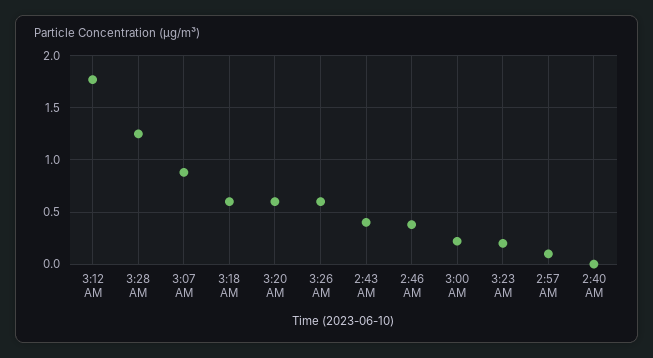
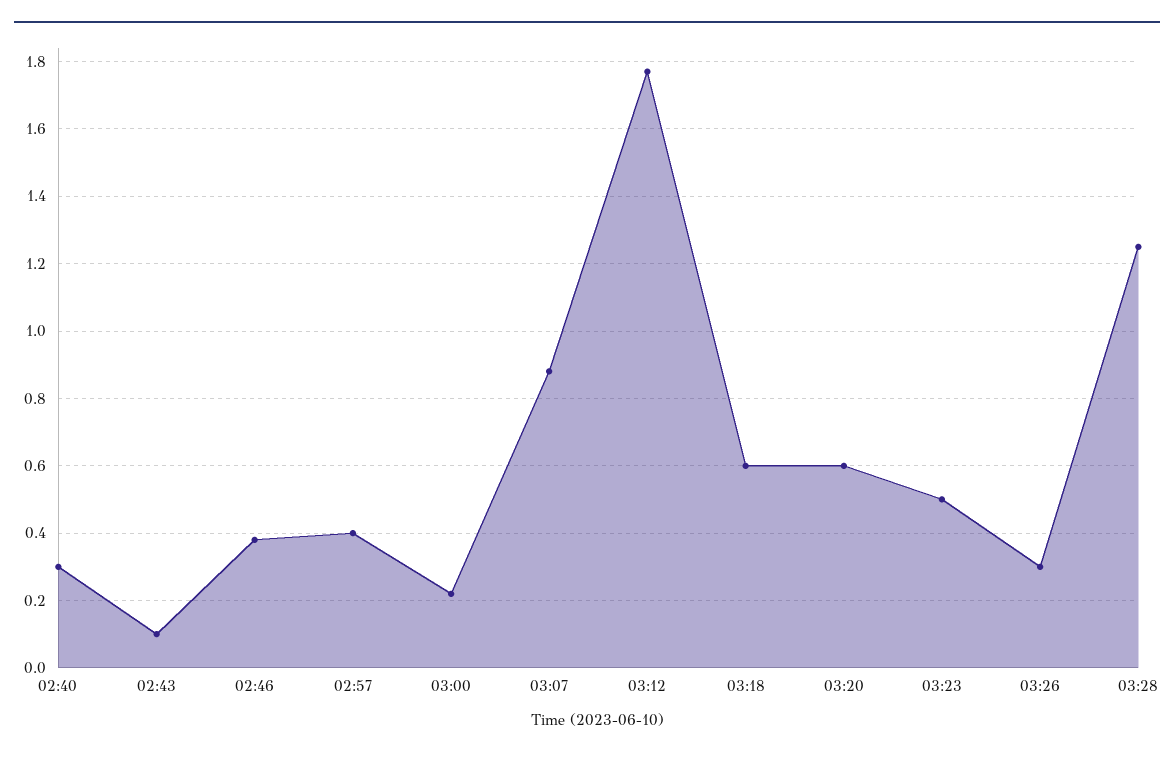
  {
    "3:12 AM": 1.75,
    "3:28 AM": 1.25,
    "3:07 AM": 0.9,
    "3:18 AM": 0.6,
    "3:20 AM": 0.6,
-   "3:26 AM": 0.6,
+   "3:26 AM": 0.3,
-   "2:43 AM": 0.4,
+   "2:43 AM": 0.1,
    "2:46 AM": 0.4,
    "3:00 AM": 0.2,
-   "3:23 AM": 0.2,
+   "3:23 AM": 0.5,
-   "2:57 AM": 0.1,
+   "2:57 AM": 0.4,
-   "2:40 AM": 0
+   "2:40 AM": 0.3
  }

